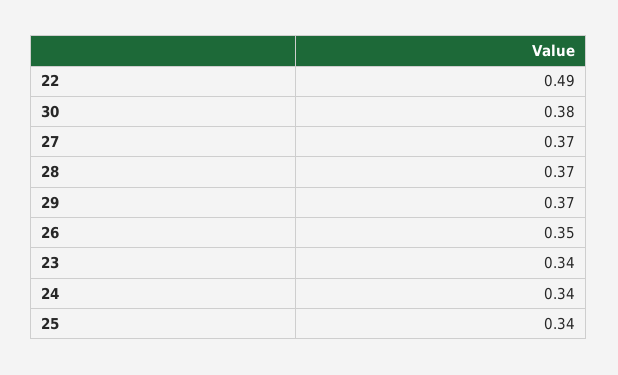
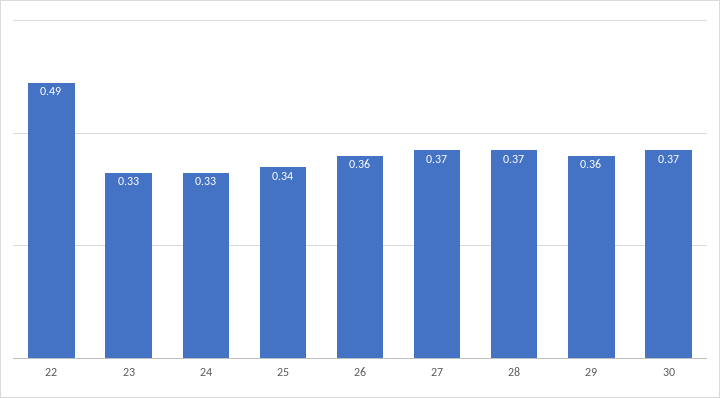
  {
    "22": 0.49,
-   "30": 0.38,
+   "30": 0.37,
    "27": 0.37,
    "28": 0.37,
-   "29": 0.37,
+   "29": 0.36,
-   "26": 0.35,
+   "26": 0.36,
-   "23": 0.34,
+   "23": 0.33,
-   "24": 0.34,
+   "24": 0.33,
    "25": 0.34
  }

